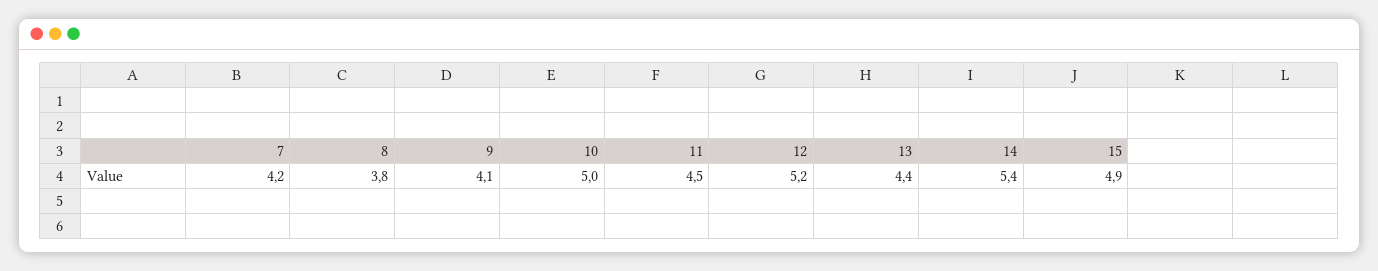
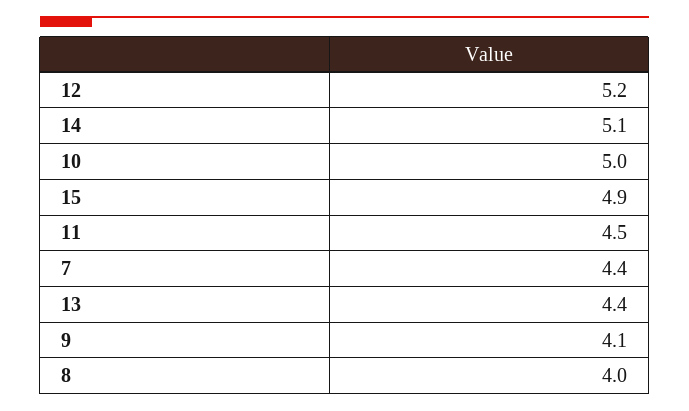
  {
-   "7": 4.2,
+   "7": 4.4,
-   "8": 3.8,
+   "8": 4,
    "9": 4.1,
    "10": 5,
    "11": 4.5,
    "12": 5.2,
    "13": 4.4,
-   "14": 5.4,
+   "14": 5.1,
    "15": 4.9
  }

